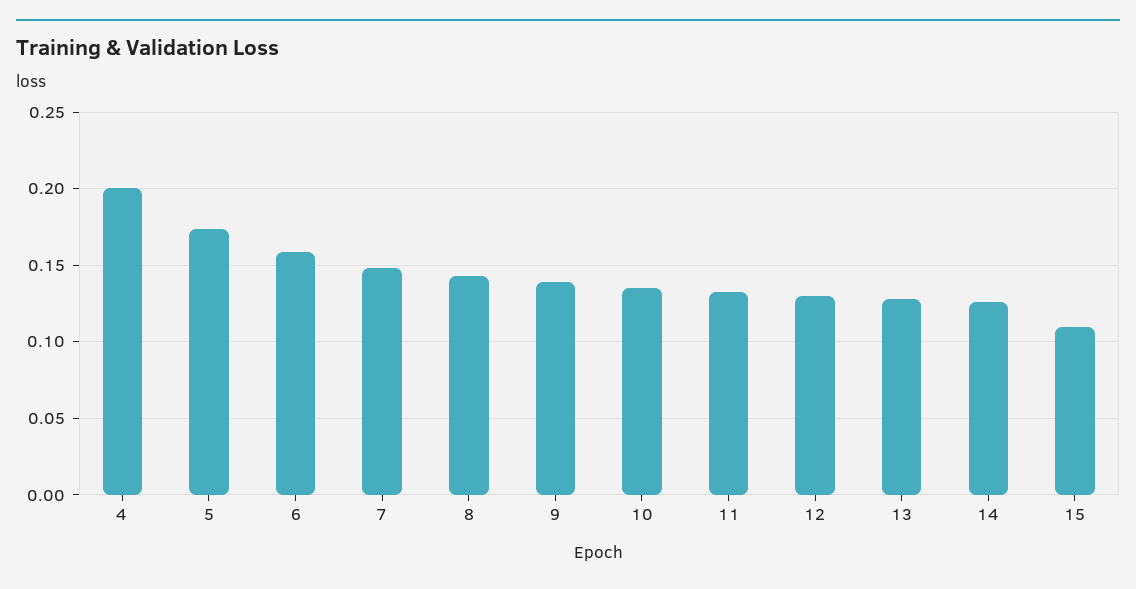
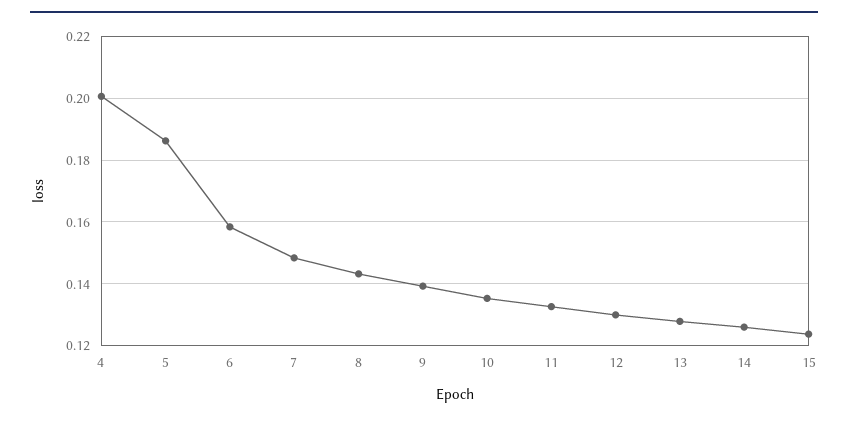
  {
    "4": 0.2,
-   "5": 0.175,
+   "5": 0.186,
    "6": 0.158,
    "7": 0.148,
    "8": 0.144,
    "9": 0.14,
    "10": 0.136,
    "11": 0.132,
    "12": 0.13,
    "13": 0.128,
    "14": 0.126,
-   "15": 0.11
+   "15": 0.124
  }

